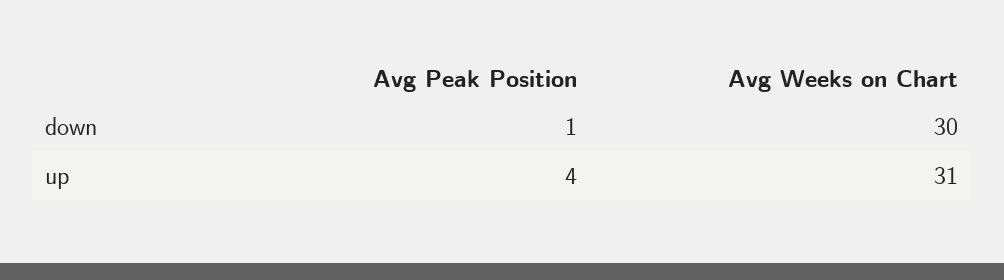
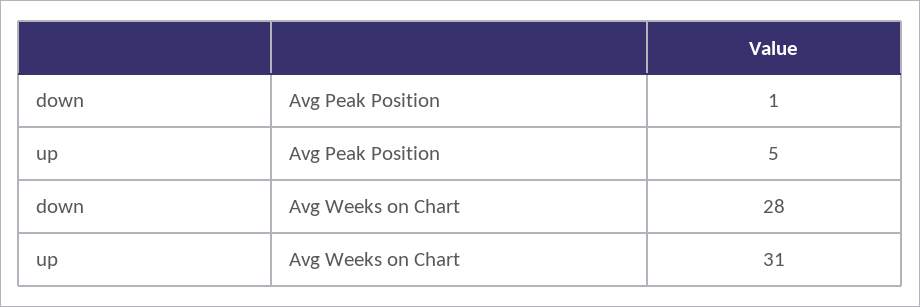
  {
    "Avg Peak Position": {
      "down": 1,
-     "up": 4
+     "up": 5
    },
    "Avg Weeks on Chart": {
-     "down": 30,
+     "down": 28,
      "up": 31
    }
  }

